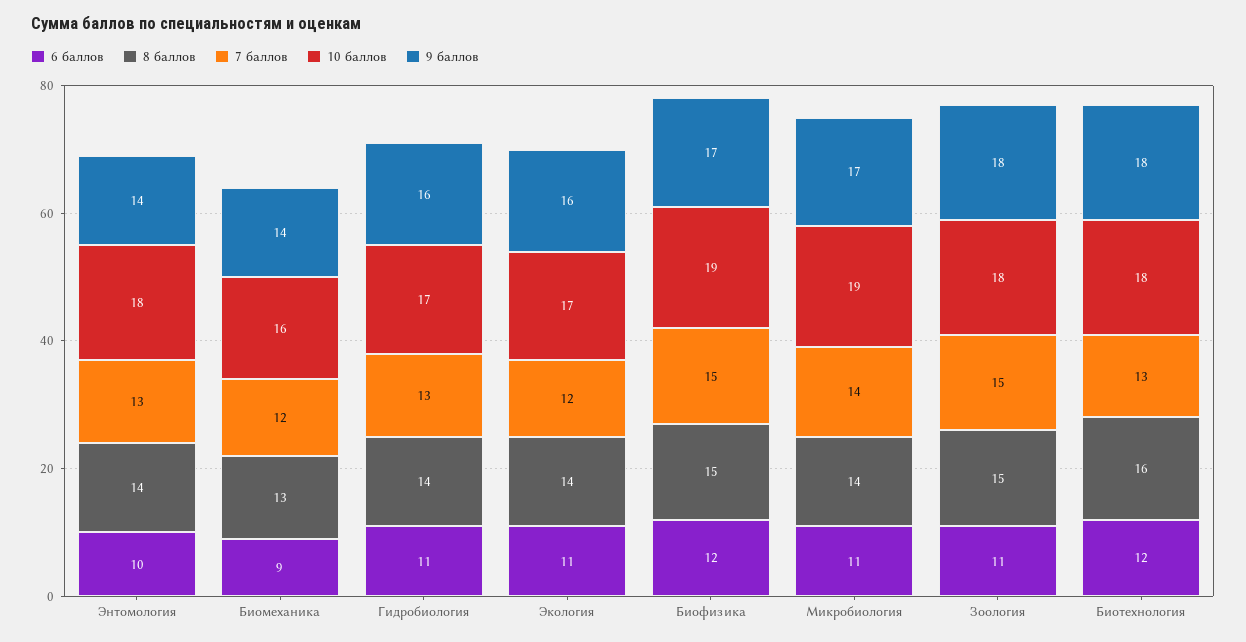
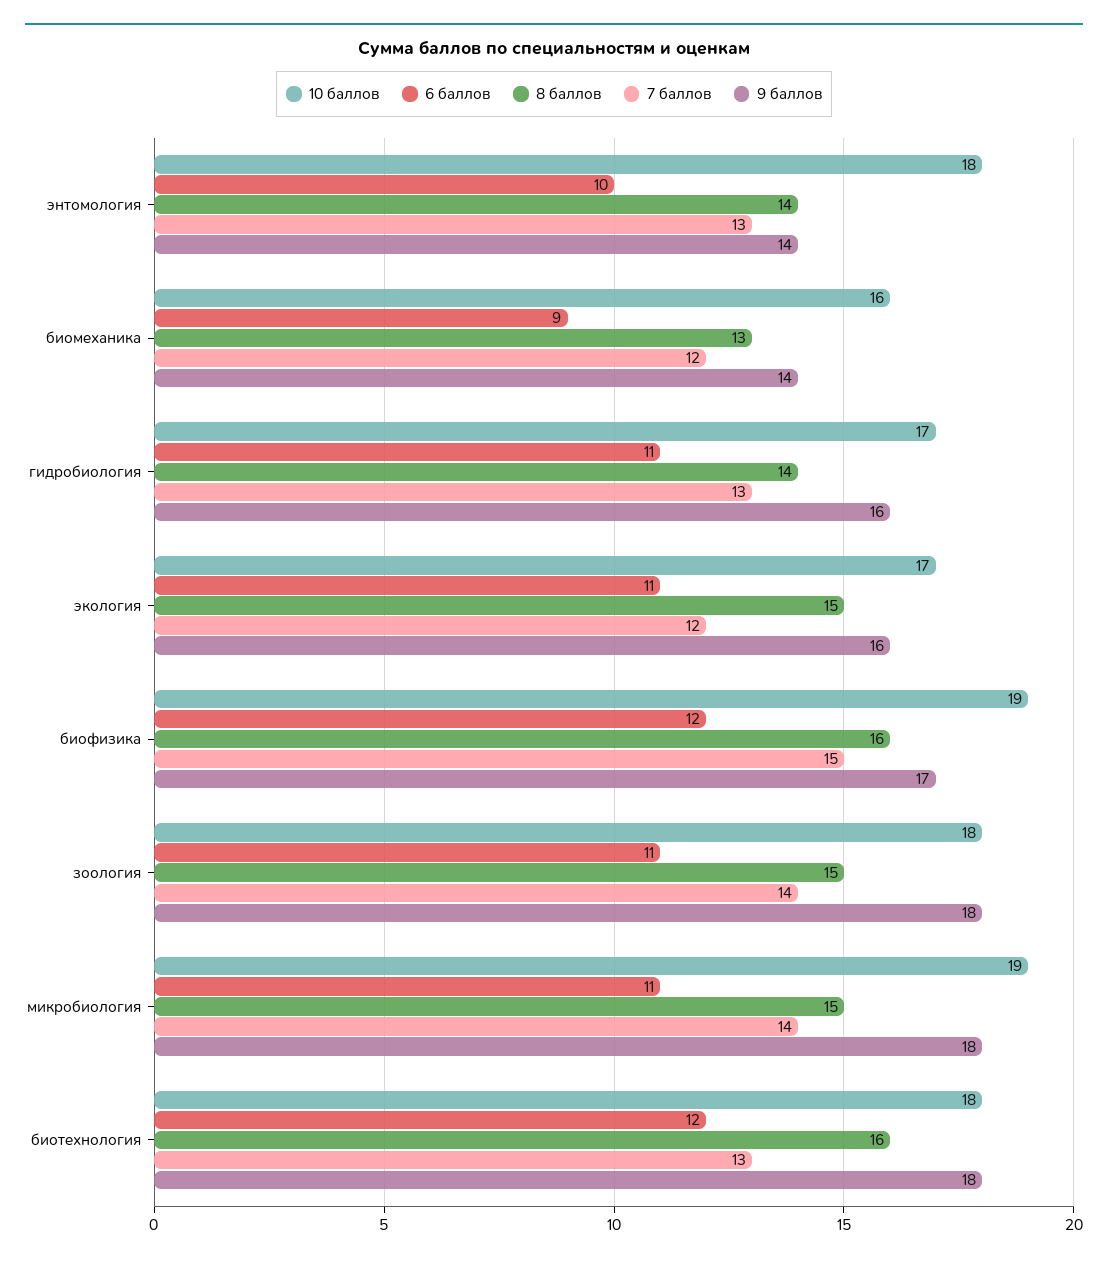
  {
    "6 баллов": {
      "Энтомология": 10,
      "Биомеханика": 9,
      "Гидробиология": 11,
      "Экология": 11,
      "Биофизика": 12,
      "Микробиология": 11,
      "Зоология": 11,
      "Биотехнология": 12
    },
    "8 баллов": {
      "Энтомология": 14,
      "Биомеханика": 13,
      "Гидробиология": 14,
-     "Экология": 14,
+     "Экология": 15,
-     "Биофизика": 15,
+     "Биофизика": 16,
-     "Микробиология": 14,
+     "Микробиология": 15,
      "Зоология": 15,
      "Биотехнология": 16
    },
    "7 баллов": {
      "Энтомология": 13,
      "Биомеханика": 12,
      "Гидробиология": 13,
      "Экология": 12,
      "Биофизика": 15,
      "Микробиология": 14,
-     "Зоология": 15,
+     "Зоология": 14,
      "Биотехнология": 13
    },
    "10 баллов": {
      "Энтомология": 18,
      "Биомеханика": 16,
      "Гидробиология": 17,
      "Экология": 17,
      "Биофизика": 19,
      "Микробиология": 19,
      "Зоология": 18,
      "Биотехнология": 18
    },
    "9 баллов": {
      "Энтомология": 14,
      "Биомеханика": 14,
      "Гидробиология": 16,
      "Экология": 16,
      "Биофизика": 17,
-     "Микробиология": 17,
+     "Микробиология": 18,
      "Зоология": 18,
      "Биотехнология": 18
    }
  }

